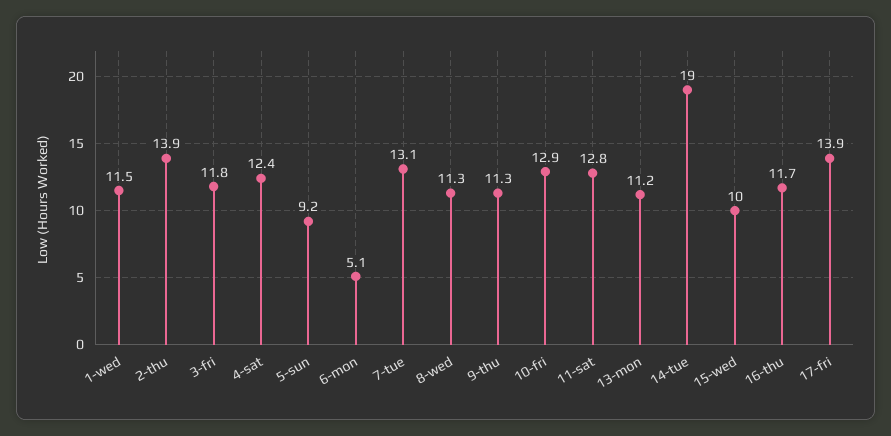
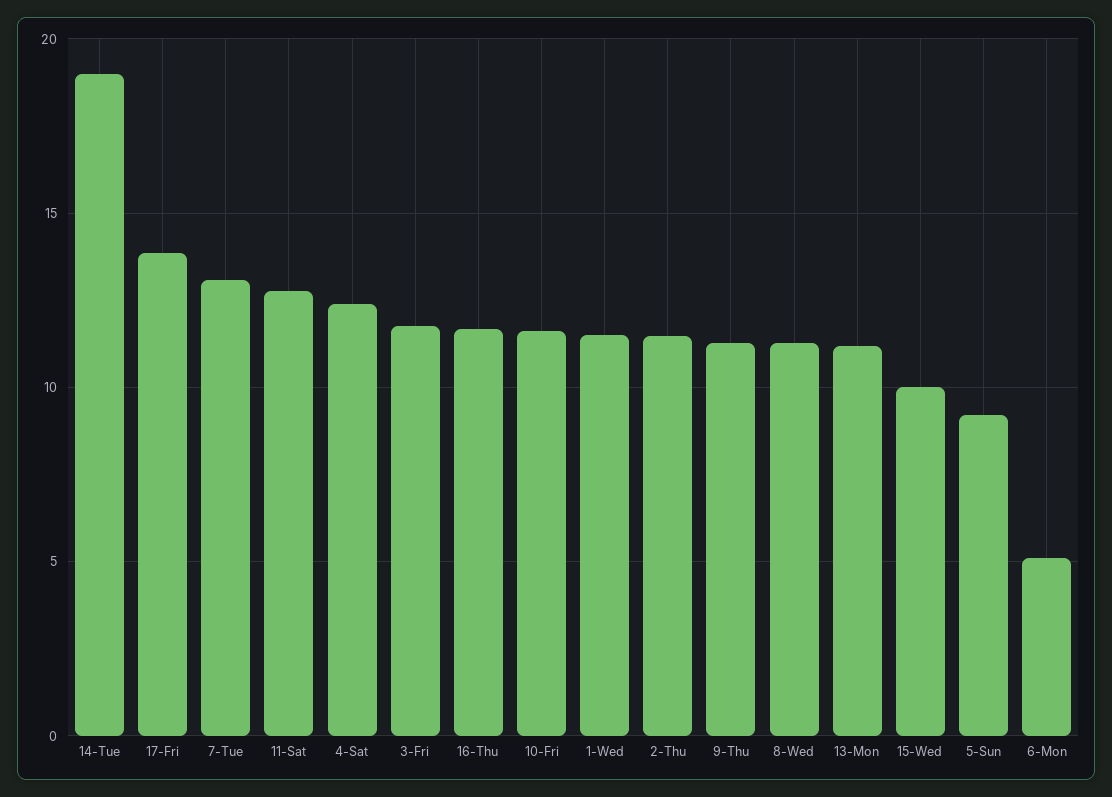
  {
    "1-wed": 11.5,
-   "2-thu": 13.9,
+   "2-thu": 11.5,
    "3-fri": 11.8,
    "4-sat": 12.4,
    "5-sun": 9.2,
    "6-mon": 5.1,
    "7-tue": 13.1,
    "8-wed": 11.3,
    "9-thu": 11.3,
-   "10-fri": 12.9,
+   "10-fri": 11.5,
    "11-sat": 12.8,
    "13-mon": 11.2,
    "14-tue": 19,
    "15-wed": 10,
    "16-thu": 11.7,
    "17-fri": 13.9
  }

